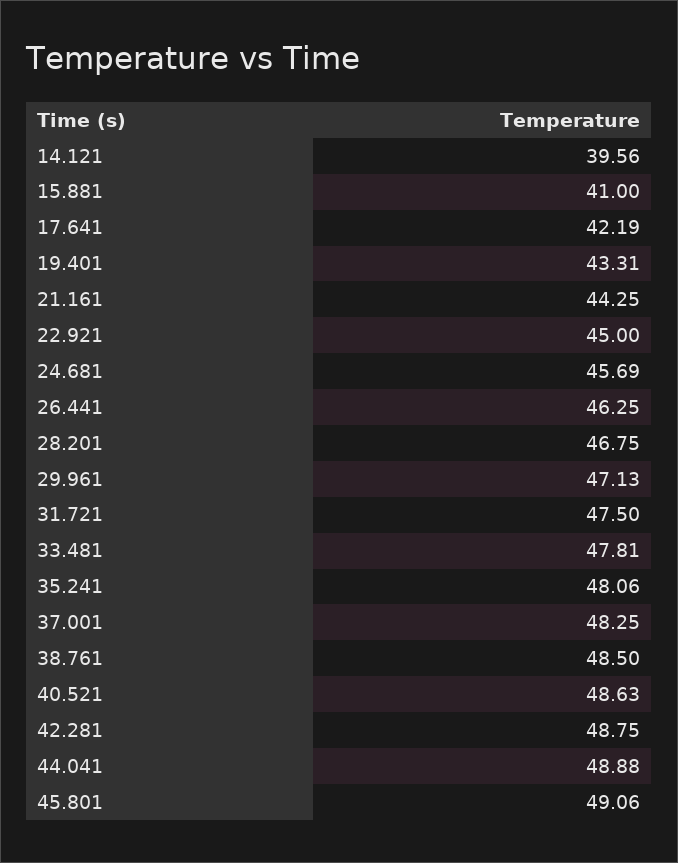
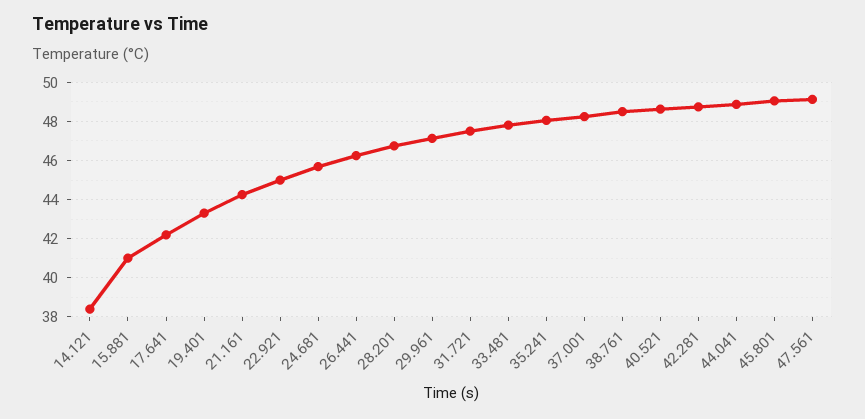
  {
-   "14.121": 39.56,
+   "14.121": 38.5,
    "15.881": 41,
    "17.641": 42.19,
    "19.401": 43.31,
    "21.161": 44.25,
    "22.921": 45,
    "24.681": 45.69,
    "26.441": 46.25,
    "28.201": 46.75,
    "29.961": 47.13,
    "31.721": 47.5,
    "33.481": 47.81,
    "35.241": 48.06,
    "37.001": 48.25,
    "38.761": 48.5,
    "40.521": 48.63,
    "42.281": 48.75,
    "44.041": 48.88,
-   "45.801": 49.06
+   "45.801": 49.06,
+   "47.561": 49
  }

